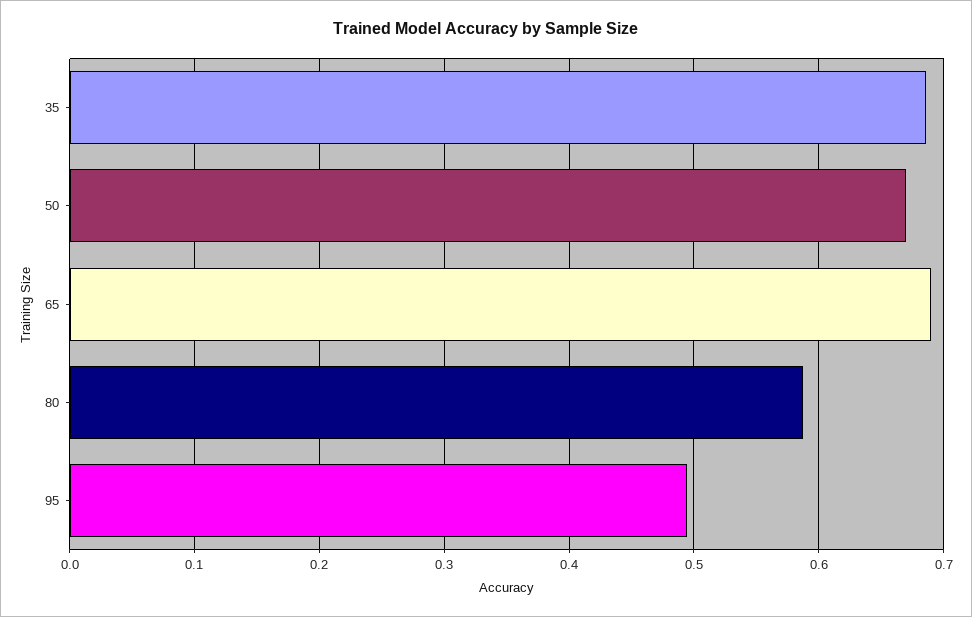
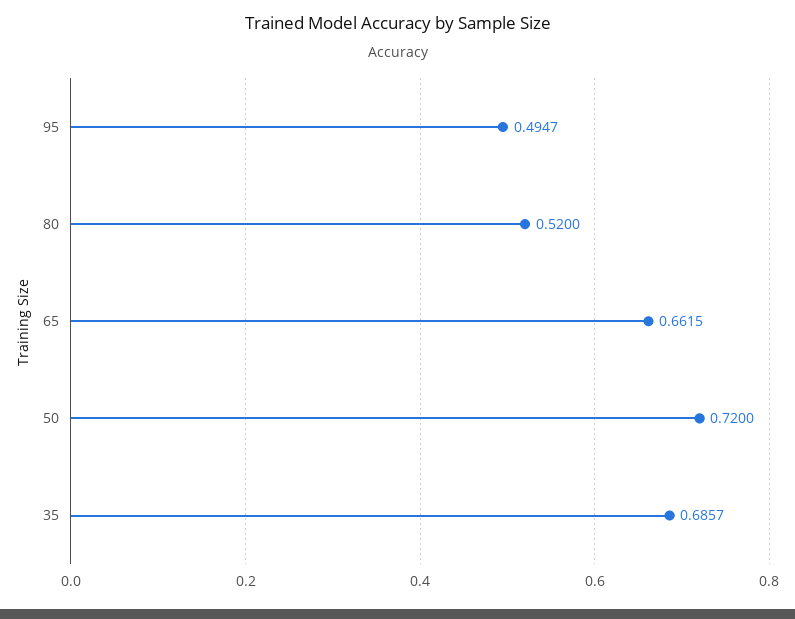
  {
    "35": 0.6857,
-   "50": 0.67,
+   "50": 0.72,
-   "65": 0.69,
+   "65": 0.6615,
-   "80": 0.59,
+   "80": 0.52,
    "95": 0.4947
  }

